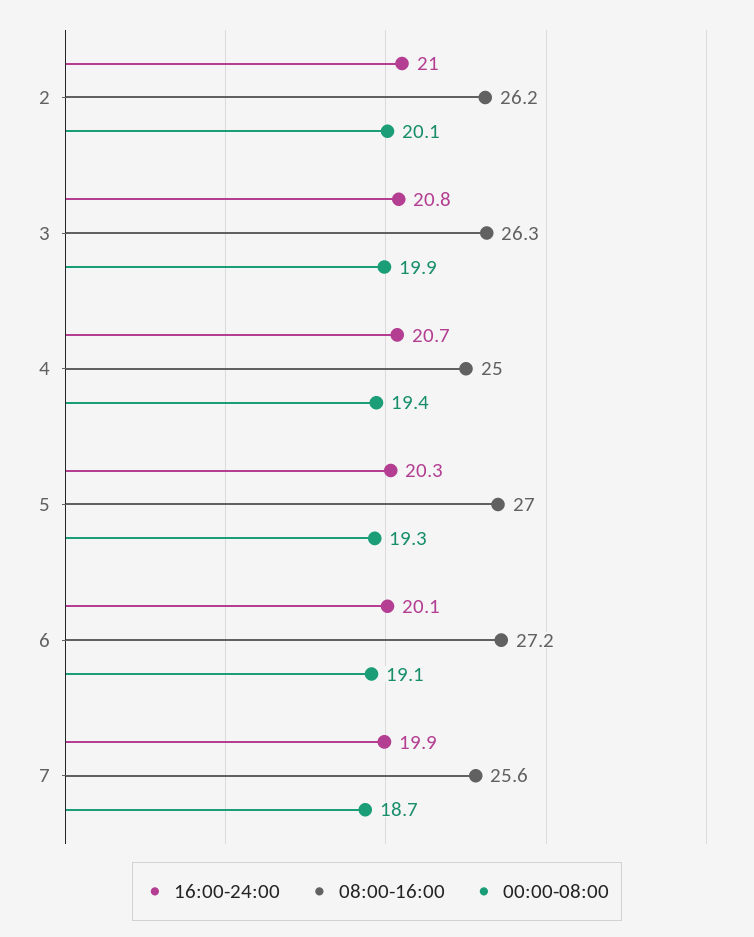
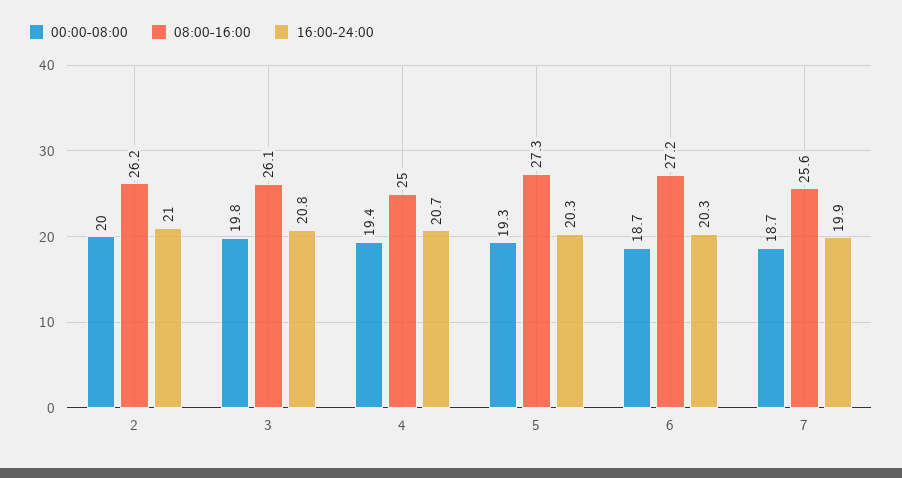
  {
    "16:00-24:00": {
      "2": 21,
      "3": 20.8,
      "4": 20.7,
      "5": 20.3,
-     "6": 20.1,
+     "6": 20.3,
      "7": 19.9
    },
    "08:00-16:00": {
      "2": 26.2,
-     "3": 26.3,
+     "3": 26.1,
      "4": 25,
-     "5": 27,
+     "5": 27.3,
      "6": 27.2,
      "7": 25.6
    },
    "00:00-08:00": {
-     "2": 20.1,
+     "2": 20,
-     "3": 19.9,
+     "3": 19.8,
      "4": 19.4,
      "5": 19.3,
-     "6": 19.1,
+     "6": 18.7,
      "7": 18.7
    }
  }

